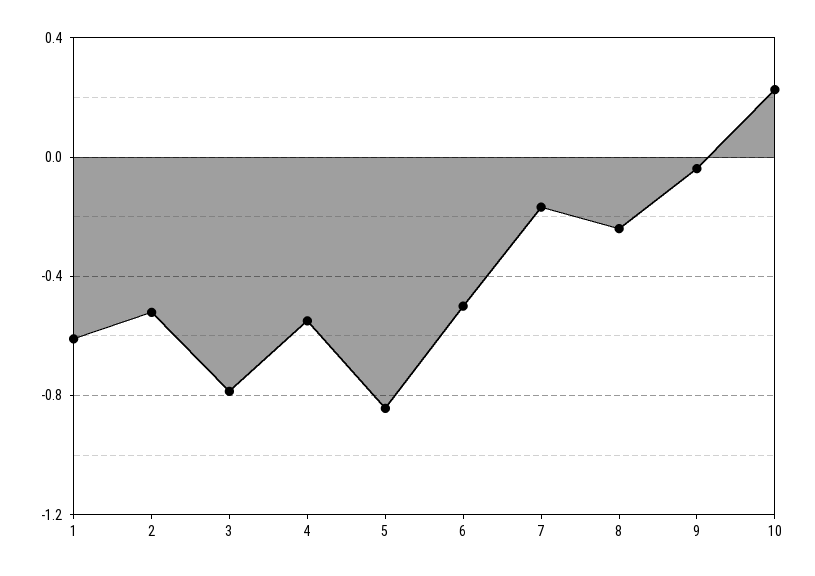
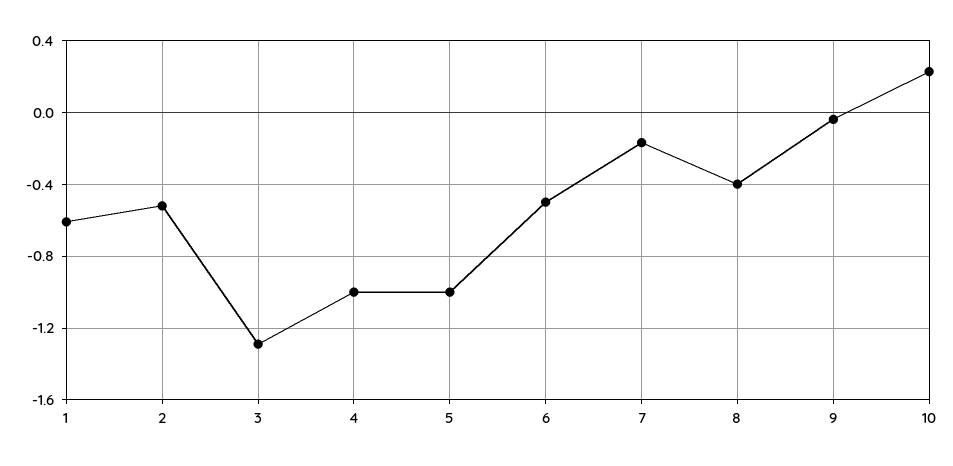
  {
    "1": -0.6,
    "2": -0.5,
-   "3": -0.8,
+   "3": -1.3,
-   "4": -0.55,
+   "4": -1,
-   "5": -0.85,
+   "5": -1,
    "6": -0.5,
    "7": -0.15,
-   "8": -0.25,
+   "8": -0.4,
    "9": -0.05,
    "10": 0.25
  }

